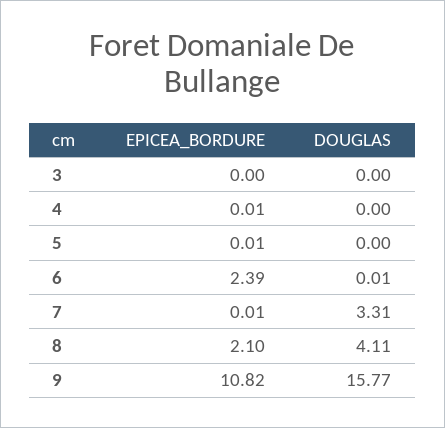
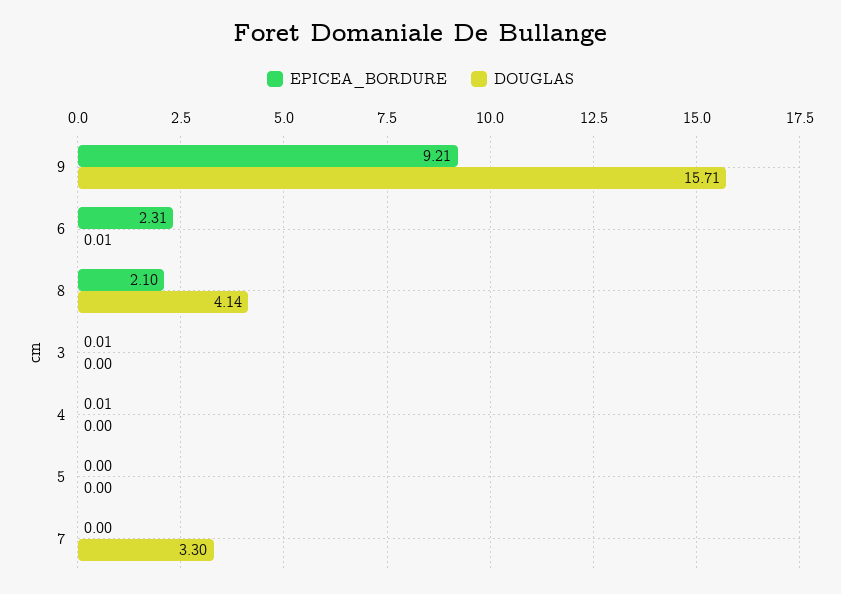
  {
    "EPICEA_BORDURE": {
-     "3": 0,
+     "3": 0.01,
      "4": 0.01,
-     "5": 0.01,
+     "5": 0,
-     "6": 2.39,
+     "6": 2.31,
-     "7": 0.01,
+     "7": 0,
      "8": 2.1,
-     "9": 10.82
+     "9": 9.21
    },
    "DOUGLAS": {
      "3": 0,
      "4": 0,
      "5": 0,
      "6": 0.01,
-     "7": 3.31,
+     "7": 3.3,
-     "8": 4.11,
+     "8": 4.14,
-     "9": 15.77
+     "9": 15.71
    }
  }

